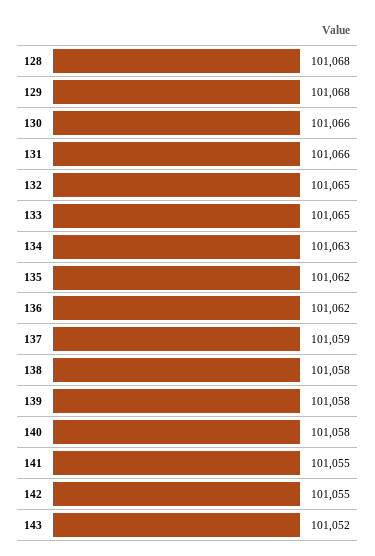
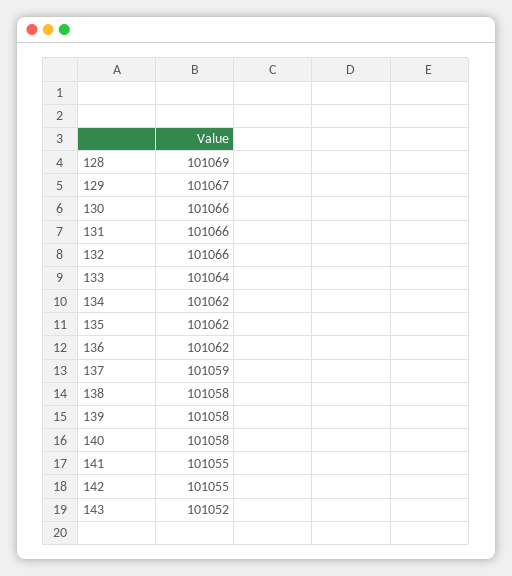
  {
-   "128": 101068,
+   "128": 101069,
-   "129": 101068,
+   "129": 101067,
    "130": 101066,
    "131": 101066,
-   "132": 101065,
+   "132": 101066,
-   "133": 101065,
+   "133": 101064,
-   "134": 101063,
+   "134": 101062,
    "135": 101062,
    "136": 101062,
    "137": 101059,
    "138": 101058,
    "139": 101058,
    "140": 101058,
    "141": 101055,
    "142": 101055,
    "143": 101052
  }

